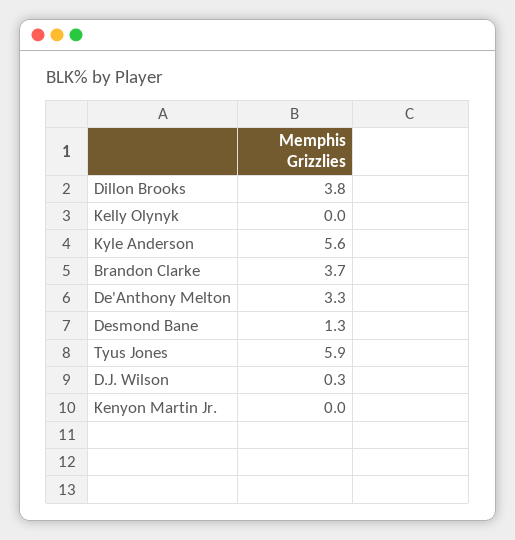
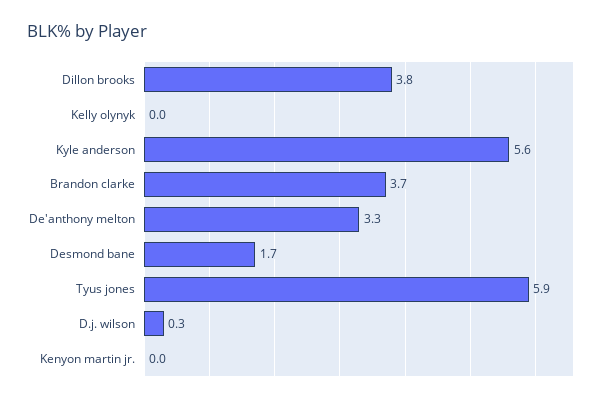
  {
    "Dillon Brooks": 3.8,
    "Kelly Olynyk": 0,
    "Kyle Anderson": 5.6,
    "Brandon Clarke": 3.7,
    "De'Anthony Melton": 3.3,
-   "Desmond Bane": 1.3,
+   "Desmond Bane": 1.7,
    "Tyus Jones": 5.9,
    "D.J. Wilson": 0.3,
    "Kenyon Martin Jr.": 0
  }

